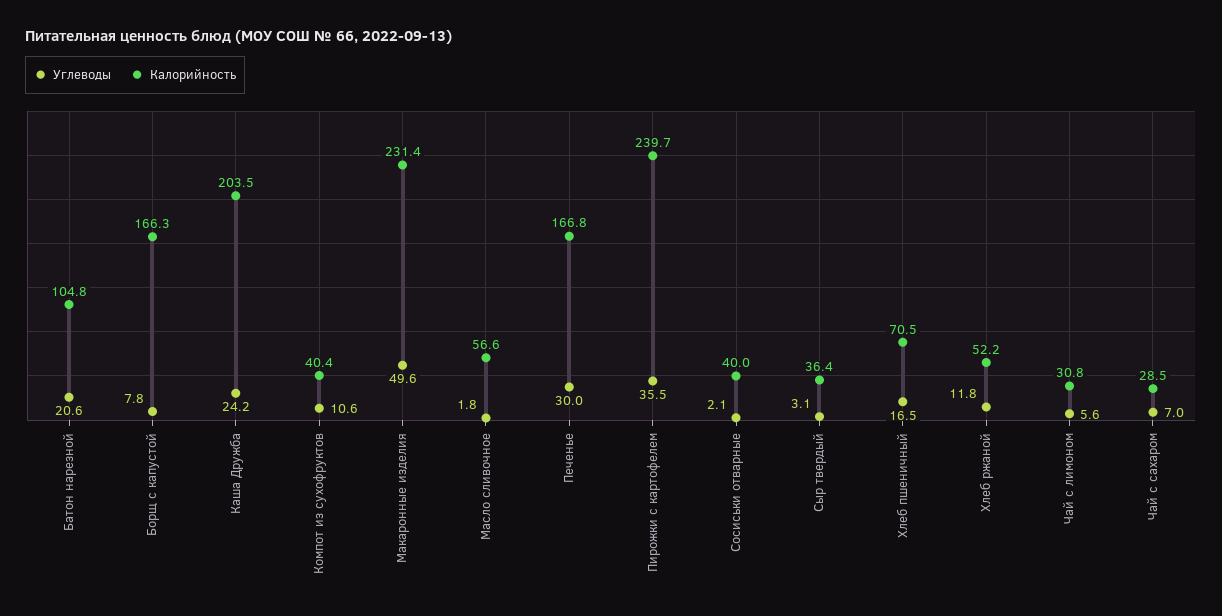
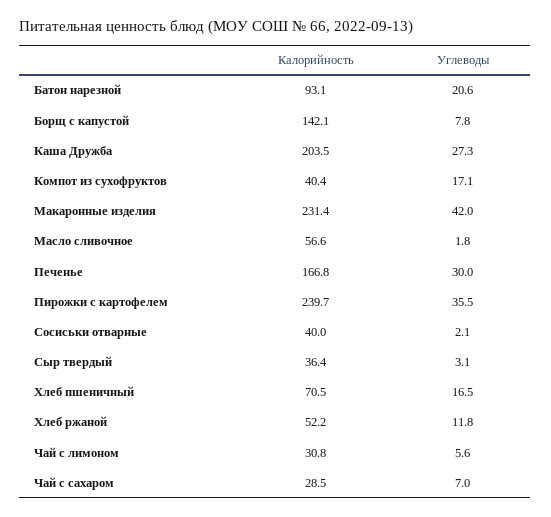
  {
    "Углеводы": {
      "Батон нарезной": 20.6,
      "Борщ с капустой": 7.8,
-     "Каша Дружба": 24.2,
+     "Каша Дружба": 27.3,
-     "Компот из сухофруктов": 10.6,
+     "Компот из сухофруктов": 17.1,
-     "Макаронные изделия": 49.6,
+     "Макаронные изделия": 42,
      "Масло сливочное": 1.8,
      "Печенье": 30,
      "Пирожки с картофелем": 35.5,
      "Сосиськи отварные": 2.1,
      "Сыр твердый": 3.1,
      "Хлеб пшеничный": 16.5,
      "Хлеб ржаной": 11.8,
      "Чай с лимоном": 5.6,
      "Чай с сахаром": 7
    },
    "Калорийность": {
-     "Батон нарезной": 104.8,
+     "Батон нарезной": 93.1,
-     "Борщ с капустой": 166.3,
+     "Борщ с капустой": 142.1,
      "Каша Дружба": 203.5,
      "Компот из сухофруктов": 40.4,
      "Макаронные изделия": 231.4,
      "Масло сливочное": 56.6,
      "Печенье": 166.8,
      "Пирожки с картофелем": 239.7,
      "Сосиськи отварные": 40,
      "Сыр твердый": 36.4,
      "Хлеб пшеничный": 70.5,
      "Хлеб ржаной": 52.2,
      "Чай с лимоном": 30.8,
      "Чай с сахаром": 28.5
    }
  }

